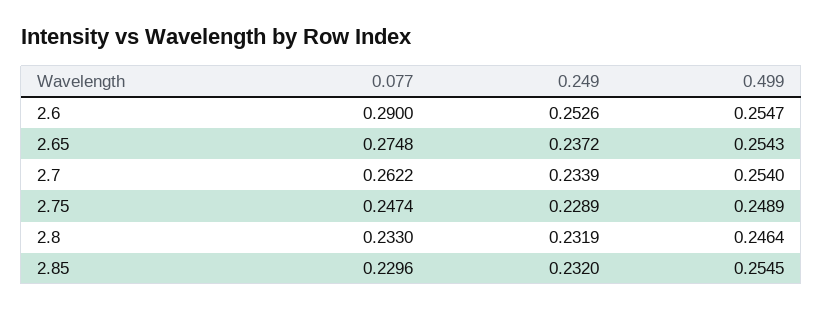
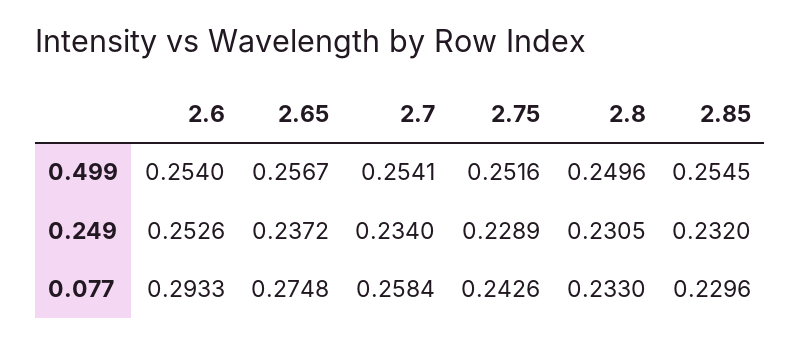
  {
    "0.077": {
-     "2.6": 0.29,
+     "2.6": 0.2933,
      "2.65": 0.2748,
-     "2.7": 0.2622,
+     "2.7": 0.2584,
-     "2.75": 0.2474,
+     "2.75": 0.2426,
      "2.8": 0.233,
      "2.85": 0.2296
    },
    "0.249": {
      "2.6": 0.2526,
      "2.65": 0.2372,
-     "2.7": 0.2339,
+     "2.7": 0.234,
      "2.75": 0.2289,
-     "2.8": 0.2319,
+     "2.8": 0.2305,
      "2.85": 0.232
    },
    "0.499": {
-     "2.6": 0.2547,
+     "2.6": 0.254,
-     "2.65": 0.2543,
+     "2.65": 0.2567,
-     "2.7": 0.254,
+     "2.7": 0.2541,
-     "2.75": 0.2489,
+     "2.75": 0.2516,
-     "2.8": 0.2464,
+     "2.8": 0.2496,
      "2.85": 0.2545
    }
  }

